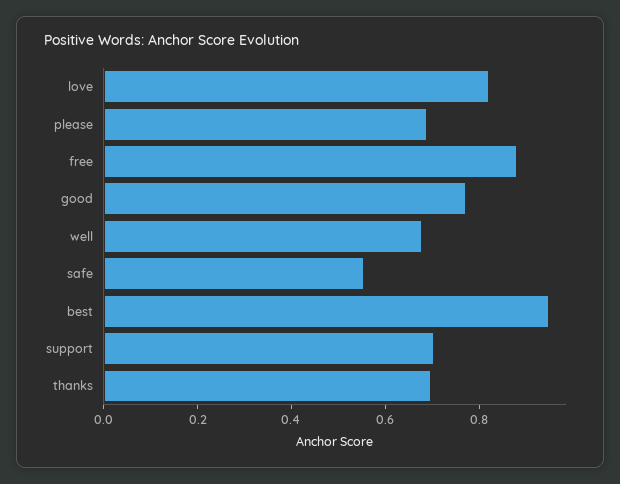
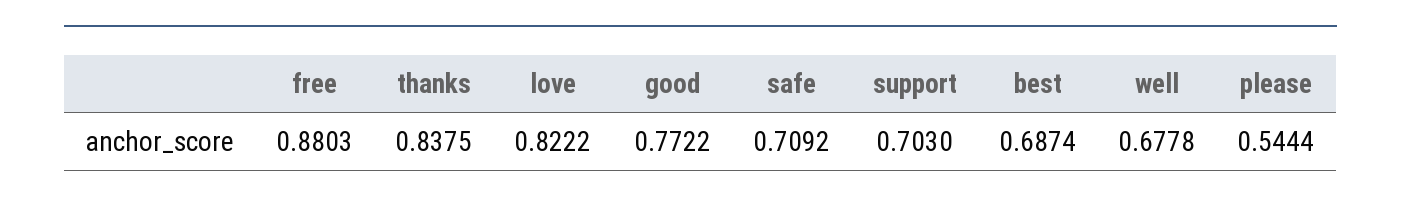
  {
    "love": 0.8222,
-   "please": 0.7,
+   "please": 0.5444,
    "free": 0.8803,
    "good": 0.7722,
    "well": 0.6778,
-   "safe": 0.55,
+   "safe": 0.7092,
-   "best": 0.95,
+   "best": 0.6874,
    "support": 0.703,
-   "thanks": 0.7
+   "thanks": 0.8375
  }

